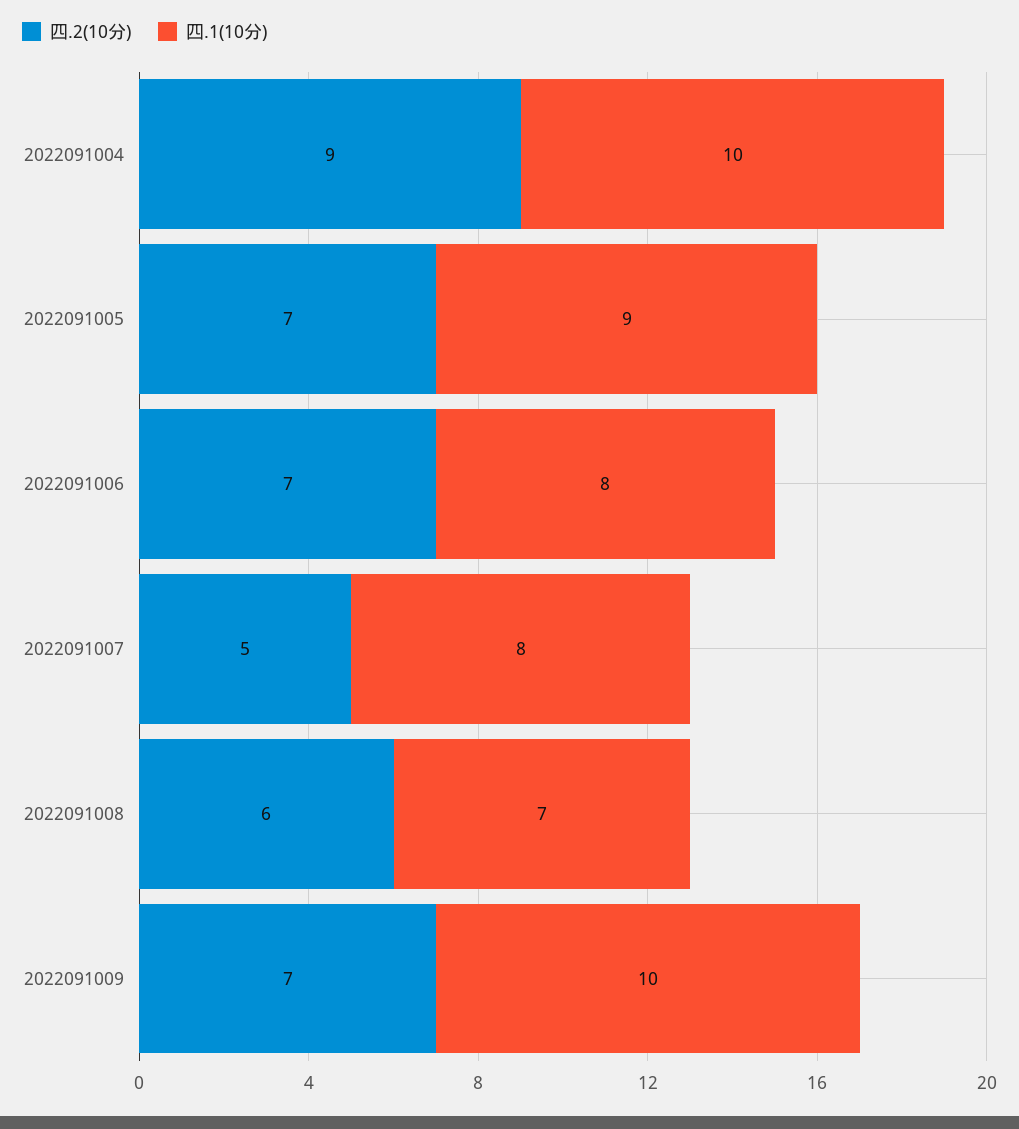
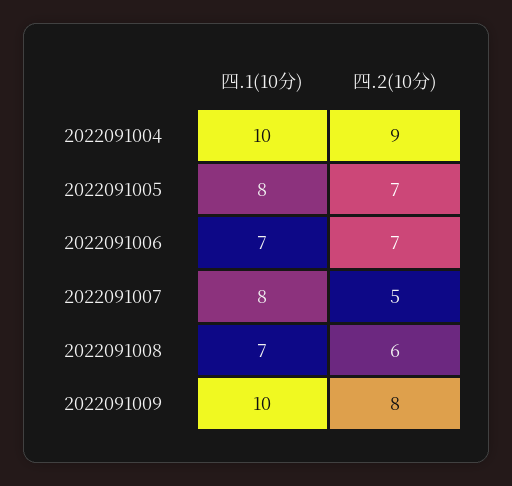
  {
    "四.2(10分)": {
      "2022091004": 9,
      "2022091005": 7,
      "2022091006": 7,
      "2022091007": 5,
      "2022091008": 6,
-     "2022091009": 7
+     "2022091009": 8
    },
    "四.1(10分)": {
      "2022091004": 10,
-     "2022091005": 9,
+     "2022091005": 8,
-     "2022091006": 8,
+     "2022091006": 7,
      "2022091007": 8,
      "2022091008": 7,
      "2022091009": 10
    }
  }

